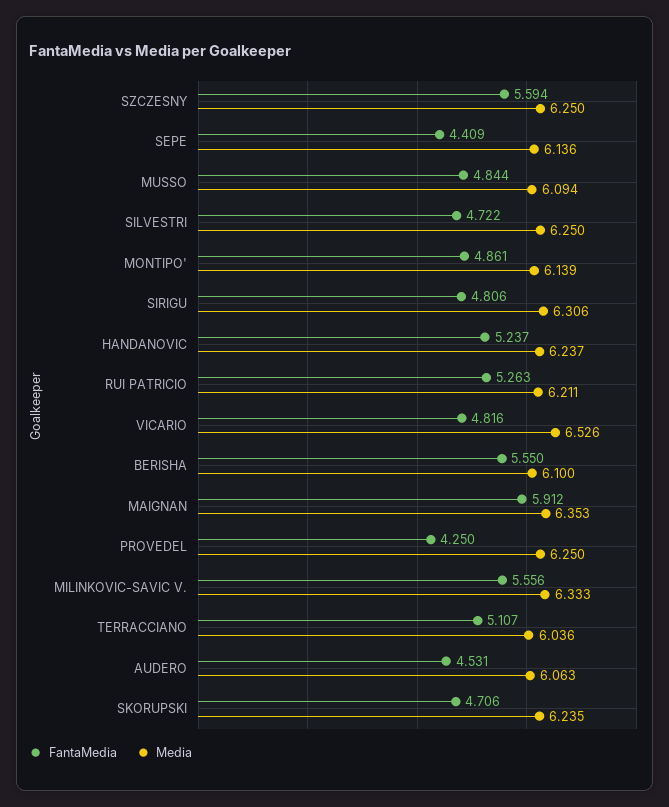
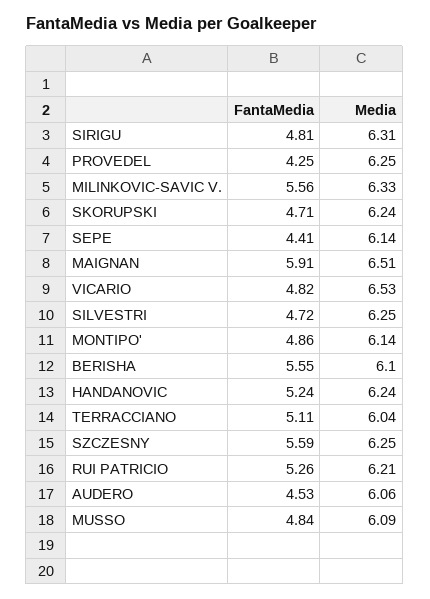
  {
    "FantaMedia": {
      "SZCZESNY": 5.594,
      "SEPE": 4.409,
      "MUSSO": 4.844,
      "SILVESTRI": 4.722,
      "MONTIPO'": 4.861,
      "SIRIGU": 4.806,
      "HANDANOVIC": 5.237,
      "RUI PATRICIO": 5.263,
      "VICARIO": 4.816,
      "BERISHA": 5.55,
      "MAIGNAN": 5.912,
      "PROVEDEL": 4.25,
      "MILINKOVIC-SAVIC V.": 5.556,
      "TERRACCIANO": 5.107,
      "AUDERO": 4.531,
      "SKORUPSKI": 4.706
    },
    "Media": {
      "SZCZESNY": 6.25,
      "SEPE": 6.136,
      "MUSSO": 6.094,
      "SILVESTRI": 6.25,
      "MONTIPO'": 6.139,
      "SIRIGU": 6.306,
      "HANDANOVIC": 6.237,
      "RUI PATRICIO": 6.211,
      "VICARIO": 6.526,
      "BERISHA": 6.1,
-     "MAIGNAN": 6.353,
+     "MAIGNAN": 6.51,
      "PROVEDEL": 6.25,
      "MILINKOVIC-SAVIC V.": 6.333,
      "TERRACCIANO": 6.036,
      "AUDERO": 6.063,
      "SKORUPSKI": 6.235
    }
  }

